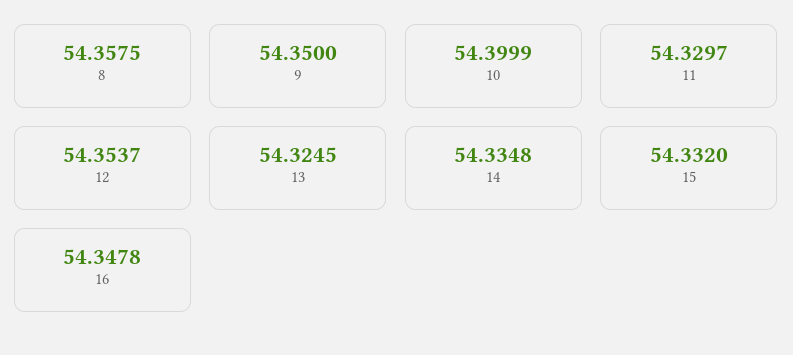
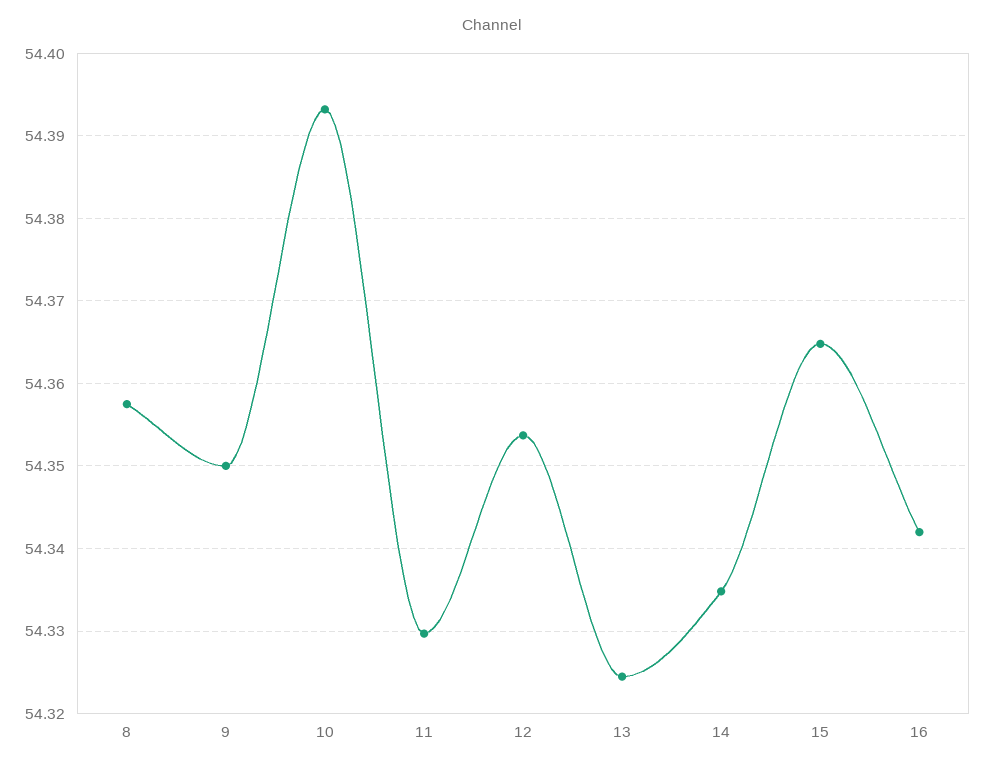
  {
    "8": 54.3575,
    "9": 54.35,
-   "10": 54.3999,
+   "10": 54.393,
    "11": 54.3297,
    "12": 54.3537,
    "13": 54.3245,
    "14": 54.3348,
-   "15": 54.332,
+   "15": 54.365,
-   "16": 54.3478
+   "16": 54.342
  }

